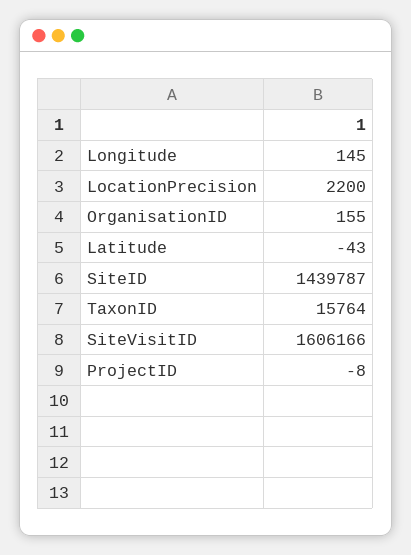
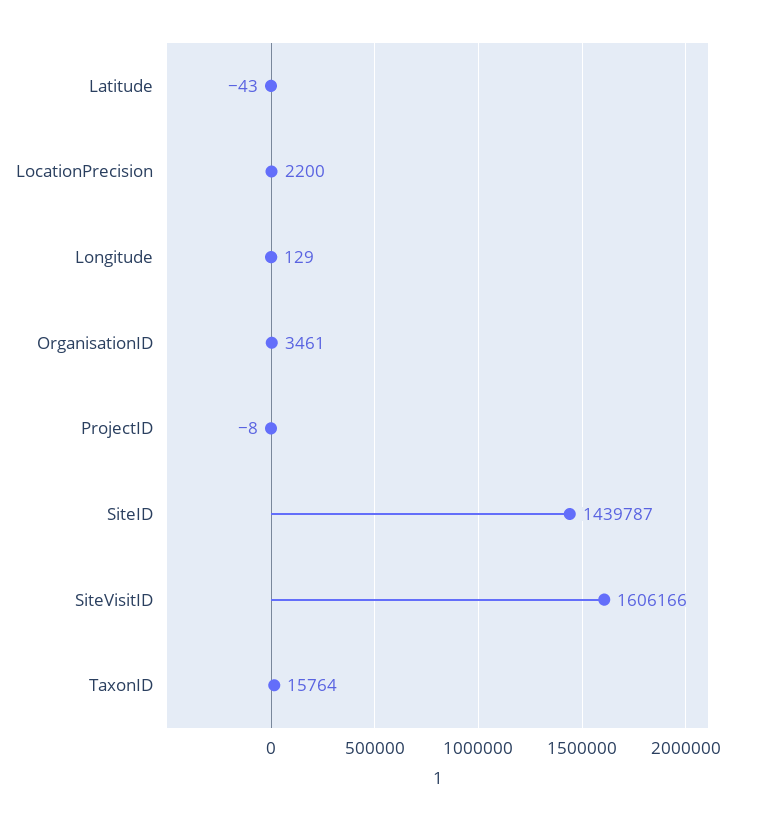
  {
-   "Longitude": 145,
+   "Longitude": 129,
    "LocationPrecision": 2200,
-   "OrganisationID": 155,
+   "OrganisationID": 3461,
    "Latitude": -43,
    "SiteID": 1439787,
    "TaxonID": 15764,
    "SiteVisitID": 1606166,
    "ProjectID": -8
  }

